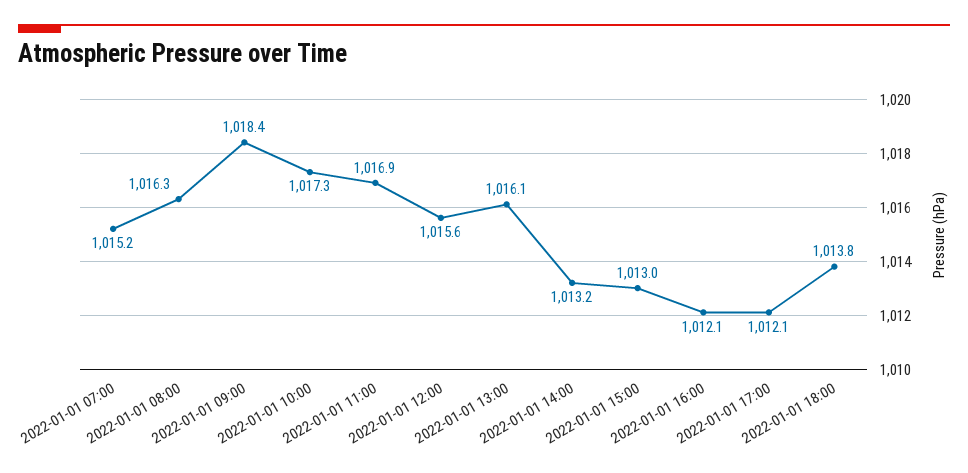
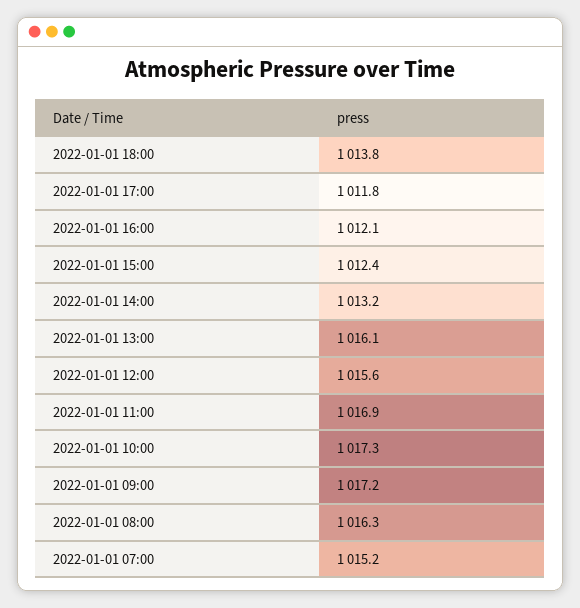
  {
    "2022-01-01 07:00": 1015.2,
    "2022-01-01 08:00": 1016.3,
-   "2022-01-01 09:00": 1018.4,
+   "2022-01-01 09:00": 1017.2,
    "2022-01-01 10:00": 1017.3,
    "2022-01-01 11:00": 1016.9,
    "2022-01-01 12:00": 1015.6,
    "2022-01-01 13:00": 1016.1,
    "2022-01-01 14:00": 1013.2,
-   "2022-01-01 15:00": 1013,
+   "2022-01-01 15:00": 1012.4,
    "2022-01-01 16:00": 1012.1,
-   "2022-01-01 17:00": 1012.1,
+   "2022-01-01 17:00": 1011.8,
    "2022-01-01 18:00": 1013.8
  }

